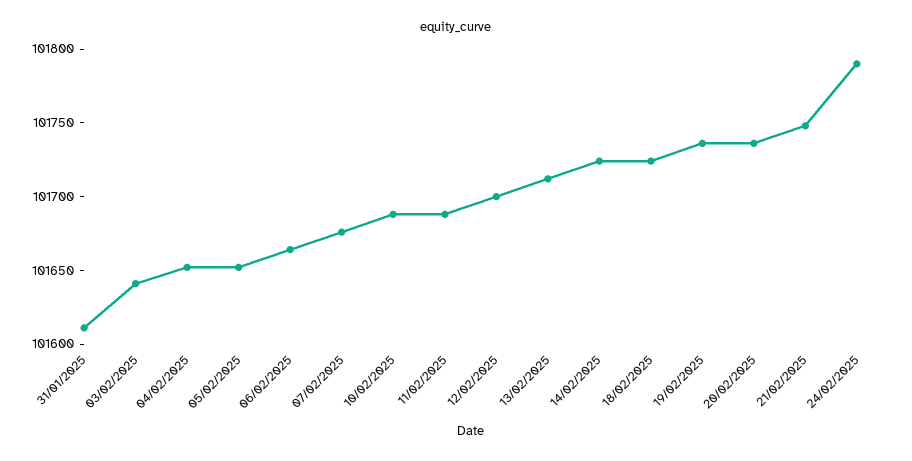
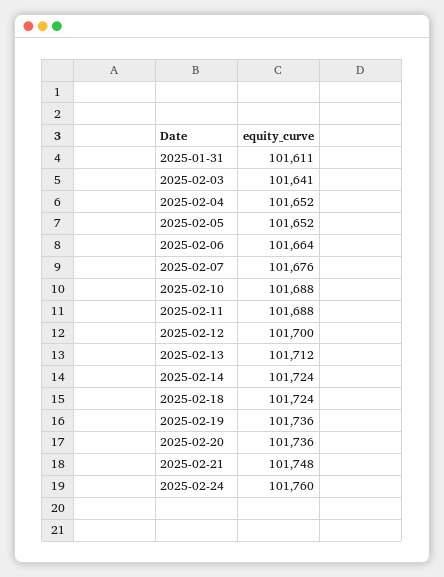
  {
    "31/01/2025": 101611,
    "03/02/2025": 101641,
    "04/02/2025": 101652,
    "05/02/2025": 101652,
    "06/02/2025": 101664,
    "07/02/2025": 101676,
    "10/02/2025": 101688,
    "11/02/2025": 101688,
    "12/02/2025": 101700,
    "13/02/2025": 101712,
    "14/02/2025": 101724,
    "18/02/2025": 101724,
    "19/02/2025": 101736,
    "20/02/2025": 101736,
    "21/02/2025": 101748,
-   "24/02/2025": 101790
+   "24/02/2025": 101760
  }

